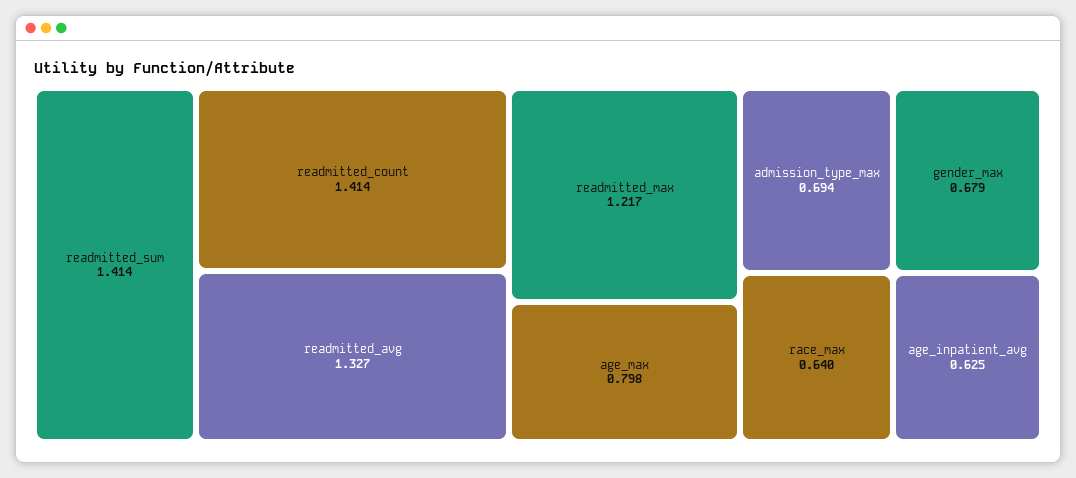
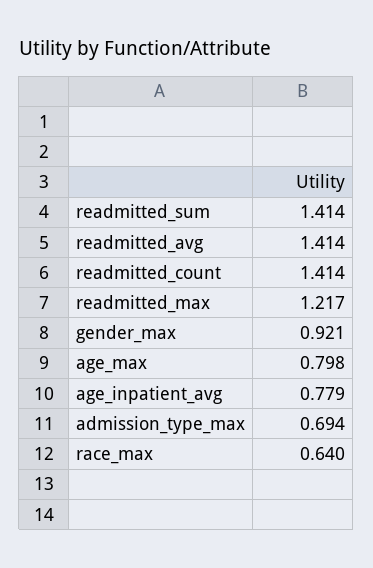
  {
    "readmitted_sum": 1.414,
    "readmitted_count": 1.414,
-   "readmitted_avg": 1.327,
+   "readmitted_avg": 1.414,
    "readmitted_max": 1.217,
    "age_max": 0.798,
    "admission_type_max": 0.694,
-   "gender_max": 0.679,
+   "gender_max": 0.921,
    "race_max": 0.64,
-   "age_inpatient_avg": 0.625
+   "age_inpatient_avg": 0.779
  }

